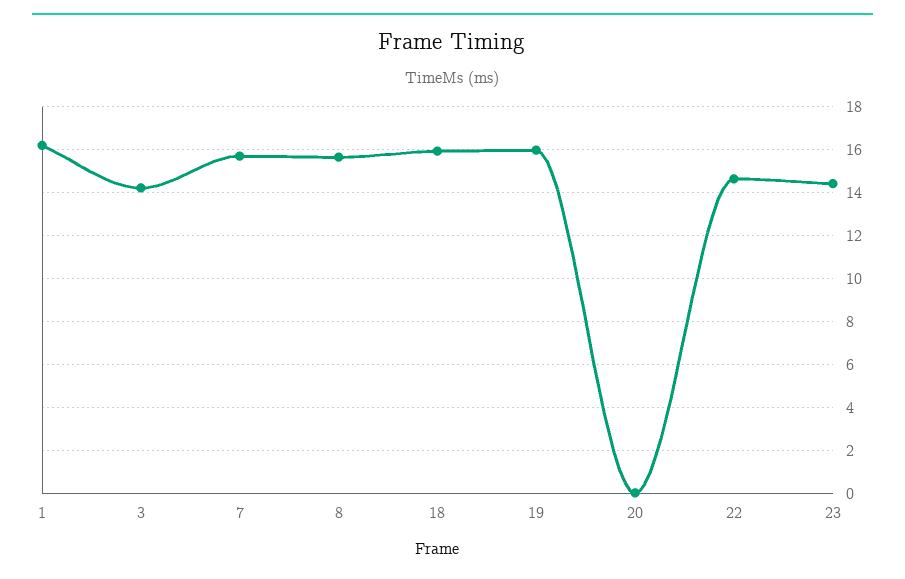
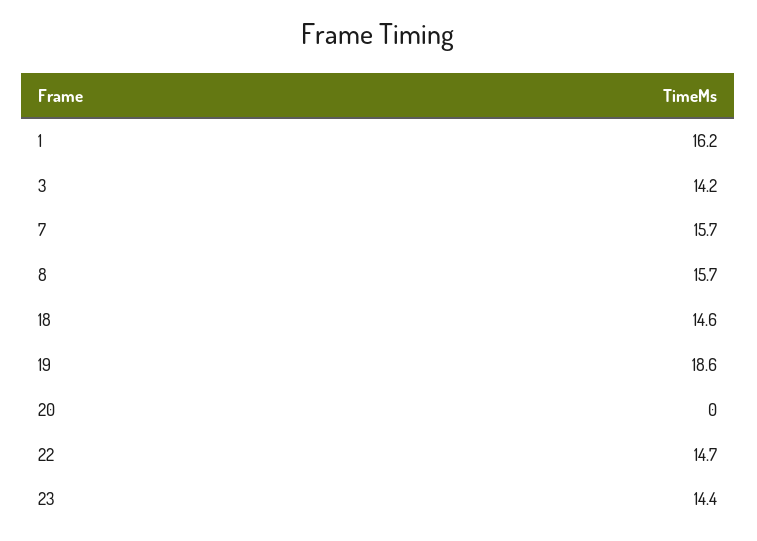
  {
    "1": 16.2,
    "3": 14.2,
    "7": 15.7,
    "8": 15.7,
-   "18": 16,
+   "18": 14.6,
-   "19": 16,
+   "19": 18.6,
    "20": 0,
    "22": 14.7,
    "23": 14.4
  }

